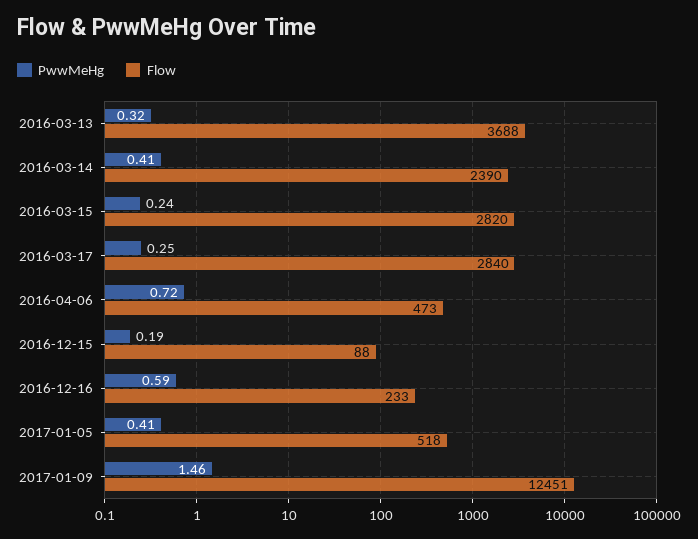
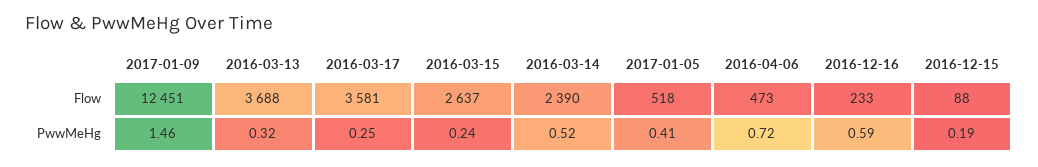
  {
    "PwwMeHg": {
      "2016-03-13": 0.32,
-     "2016-03-14": 0.41,
+     "2016-03-14": 0.52,
      "2016-03-15": 0.24,
      "2016-03-17": 0.25,
      "2016-04-06": 0.72,
      "2016-12-15": 0.19,
      "2016-12-16": 0.59,
      "2017-01-05": 0.41,
      "2017-01-09": 1.46
    },
    "Flow": {
      "2016-03-13": 3688,
      "2016-03-14": 2390,
-     "2016-03-15": 2820,
+     "2016-03-15": 2637,
-     "2016-03-17": 2840,
+     "2016-03-17": 3581,
      "2016-04-06": 473,
      "2016-12-15": 88,
      "2016-12-16": 233,
      "2017-01-05": 518,
      "2017-01-09": 12451
    }
  }

